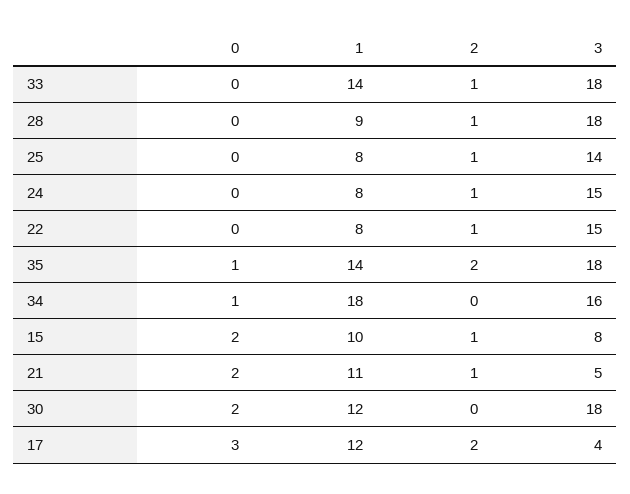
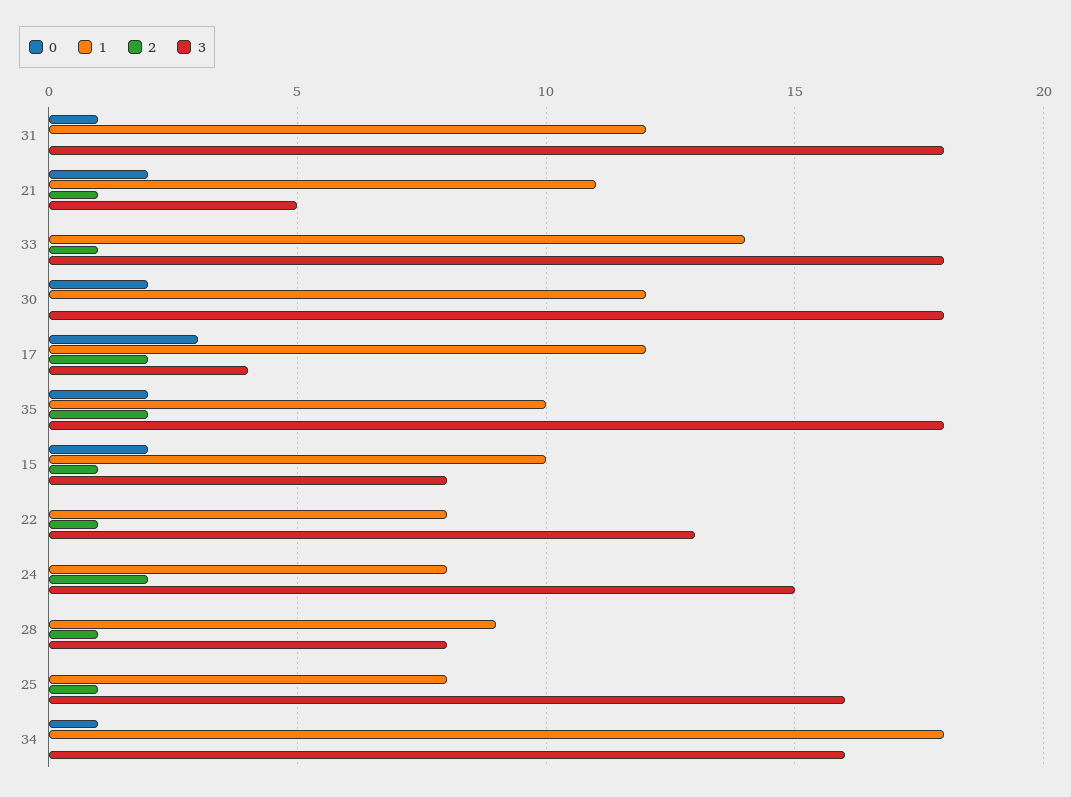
  {
    "0": {
      "33": 0,
      "28": 0,
      "25": 0,
      "24": 0,
      "22": 0,
-     "35": 1,
+     "35": 2,
      "34": 1,
      "15": 2,
      "21": 2,
      "30": 2,
-     "17": 3
+     "17": 3,
+     "31": 1
    },
    "1": {
      "33": 14,
      "28": 9,
      "25": 8,
      "24": 8,
      "22": 8,
-     "35": 14,
+     "35": 10,
      "34": 18,
      "15": 10,
      "21": 11,
      "30": 12,
-     "17": 12
+     "17": 12,
+     "31": 12
    },
    "2": {
      "33": 1,
      "28": 1,
      "25": 1,
-     "24": 1,
+     "24": 2,
      "22": 1,
      "35": 2,
      "34": 0,
      "15": 1,
      "21": 1,
      "30": 0,
-     "17": 2
+     "17": 2,
+     "31": 0
    },
    "3": {
      "33": 18,
-     "28": 18,
+     "28": 8,
-     "25": 14,
+     "25": 16,
      "24": 15,
-     "22": 15,
+     "22": 13,
      "35": 18,
      "34": 16,
      "15": 8,
      "21": 5,
      "30": 18,
-     "17": 4
+     "17": 4,
+     "31": 18
    }
  }

